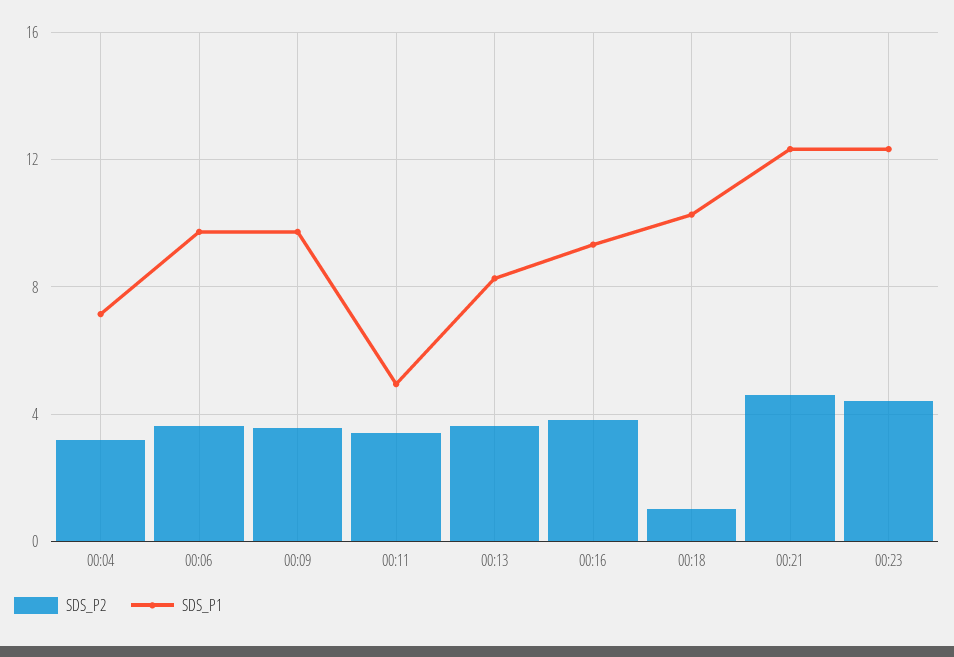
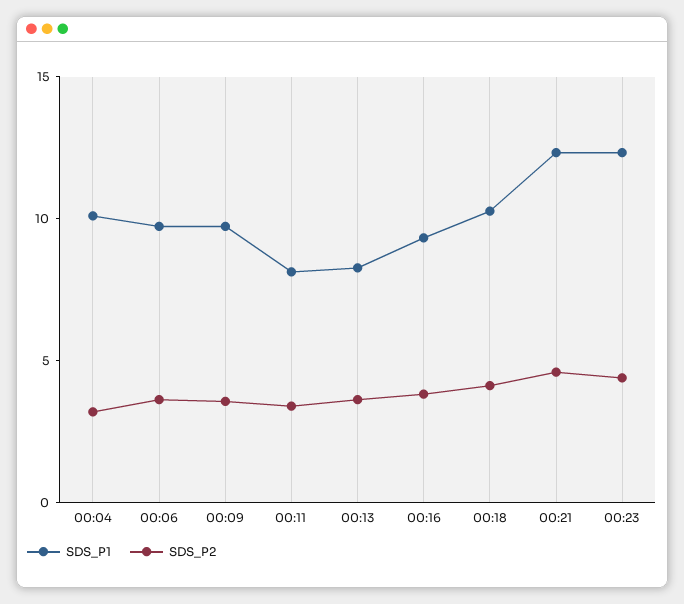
  {
    "SDS_P2": {
      "00:04": 3,
      "00:06": 3.5,
      "00:09": 3.5,
      "00:11": 3.5,
      "00:13": 3.5,
      "00:16": 4,
-     "00:18": 1,
+     "00:18": 4,
      "00:21": 4.5,
      "00:23": 4.5
    },
    "SDS_P1": {
-     "00:04": 7,
+     "00:04": 10,
      "00:06": 9.5,
      "00:09": 9.5,
-     "00:11": 5,
+     "00:11": 8,
      "00:13": 8.5,
      "00:16": 9.5,
      "00:18": 10.5,
      "00:21": 12.5,
      "00:23": 12.5
    }
  }

